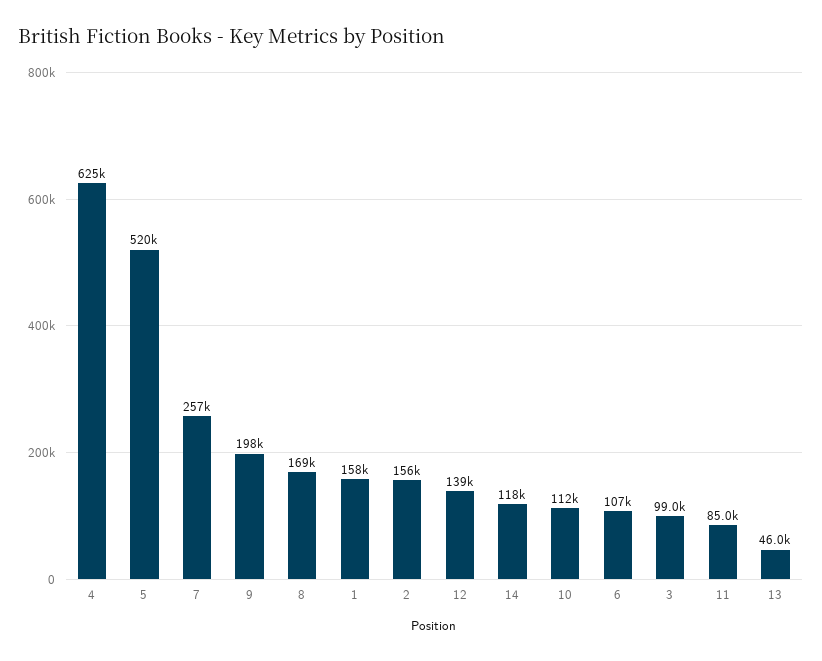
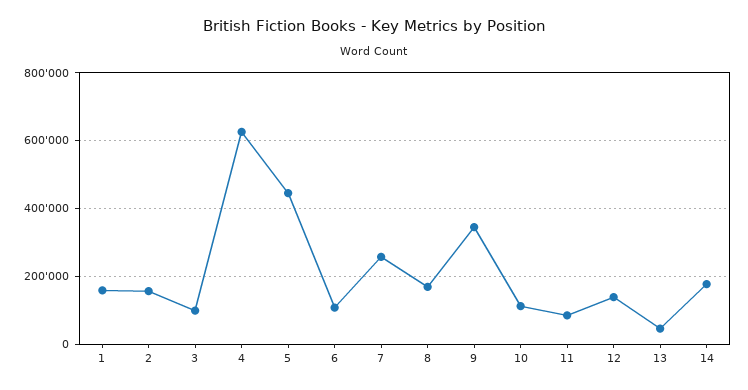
  {
    "4": 625000,
-   "5": 520000,
+   "5": 440000,
    "7": 257000,
-   "9": 198000,
+   "9": 340000,
    "8": 169000,
    "1": 158000,
    "2": 156000,
    "12": 139000,
-   "14": 118000,
+   "14": 180000,
    "10": 112000,
    "6": 107000,
    "3": 99000,
    "11": 85000,
    "13": 46000
  }

